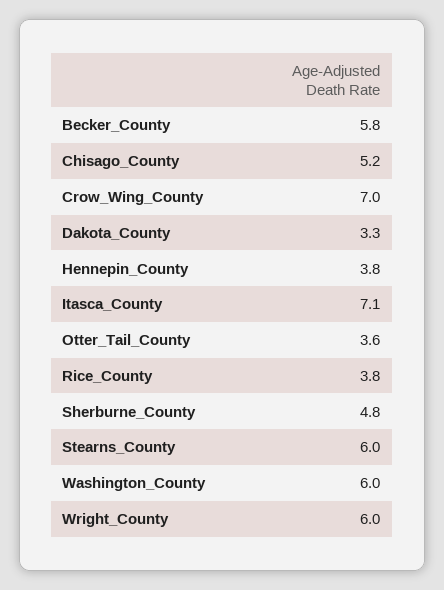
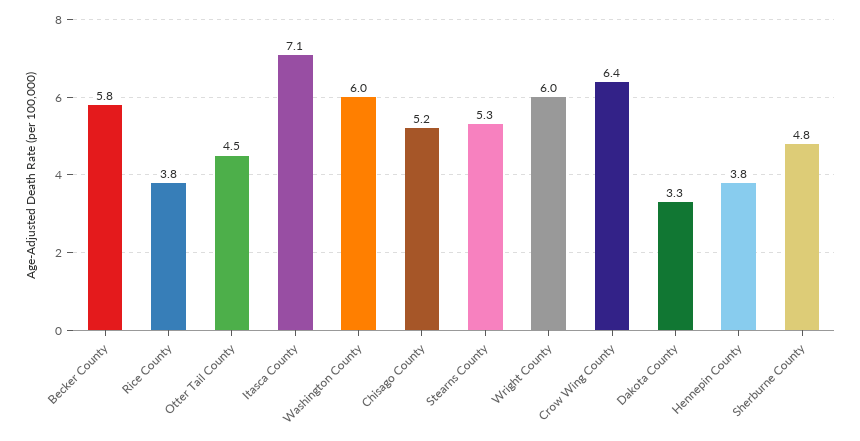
  {
    "Becker_County": 5.8,
    "Chisago_County": 5.2,
-   "Crow_Wing_County": 7,
+   "Crow_Wing_County": 6.4,
    "Dakota_County": 3.3,
    "Hennepin_County": 3.8,
    "Itasca_County": 7.1,
-   "Otter_Tail_County": 3.6,
+   "Otter_Tail_County": 4.5,
    "Rice_County": 3.8,
    "Sherburne_County": 4.8,
-   "Stearns_County": 6,
+   "Stearns_County": 5.3,
    "Washington_County": 6,
    "Wright_County": 6
  }

